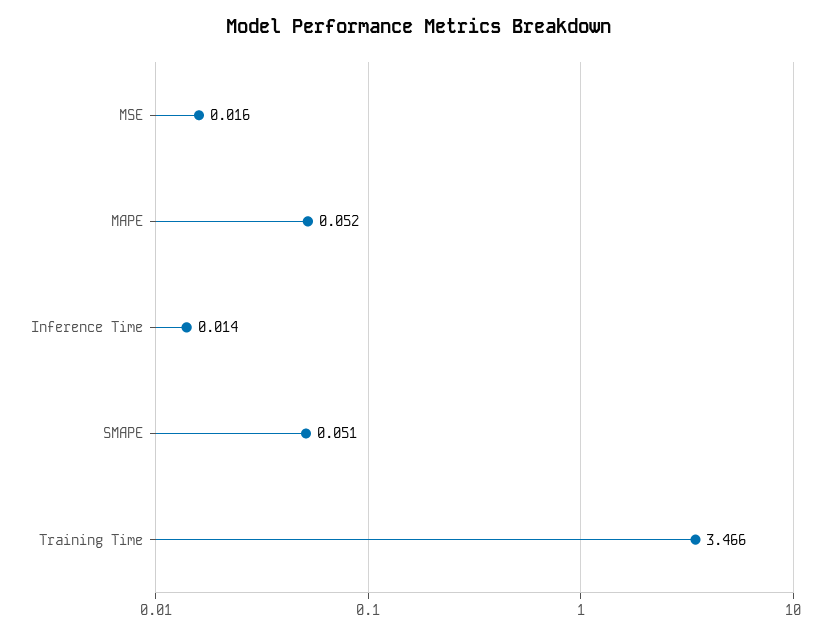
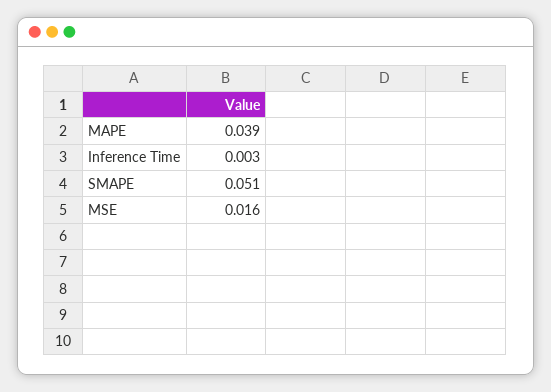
  {
    "MSE": 0.016,
-   "MAPE": 0.052,
+   "MAPE": 0.039,
-   "Inference Time": 0.014,
+   "Inference Time": 0.003,
-   "SMAPE": 0.051,
+   "SMAPE": 0.051
-   "Training Time": 3.466
  }

